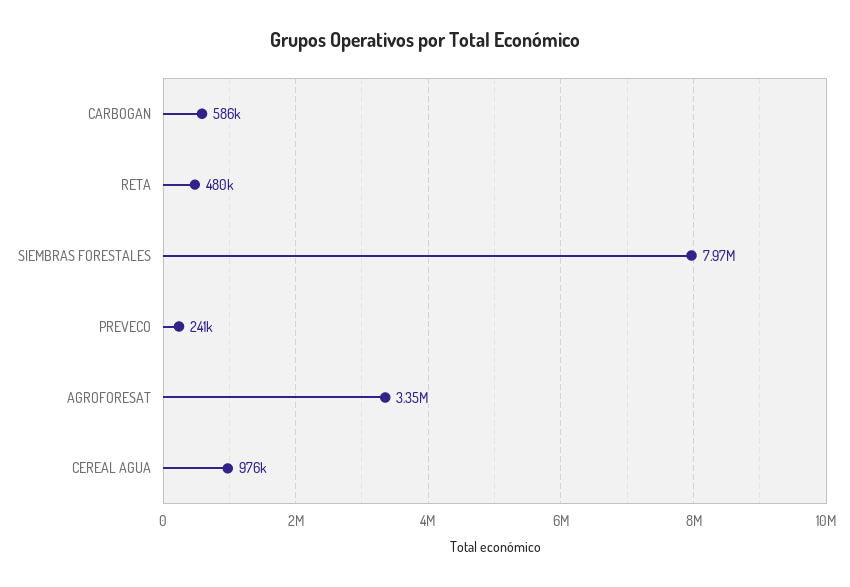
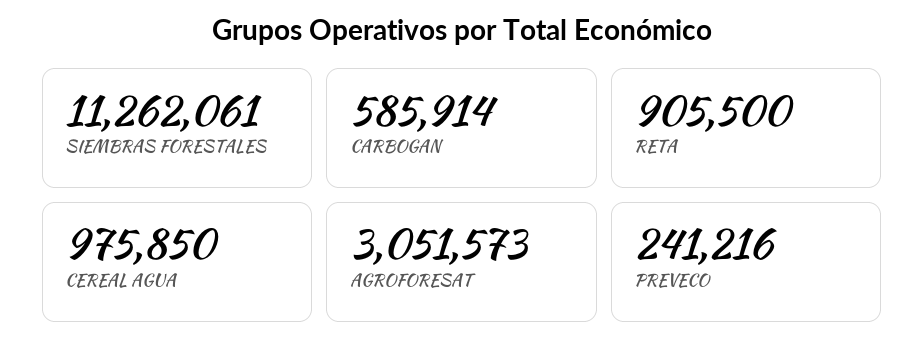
  {
    "CARBOGAN": 585914,
-   "RETA": 480000,
+   "RETA": 905500,
-   "SIEMBRAS FORESTALES": 7970000,
+   "SIEMBRAS FORESTALES": 11262061,
    "PREVECO": 241216,
-   "AGROFORESAT": 3350000,
+   "AGROFORESAT": 3051573,
    "CEREAL AGUA": 975850
  }

